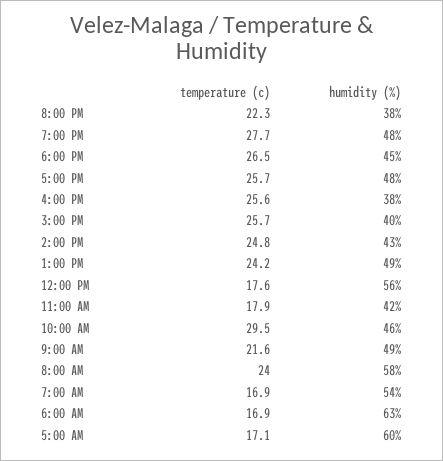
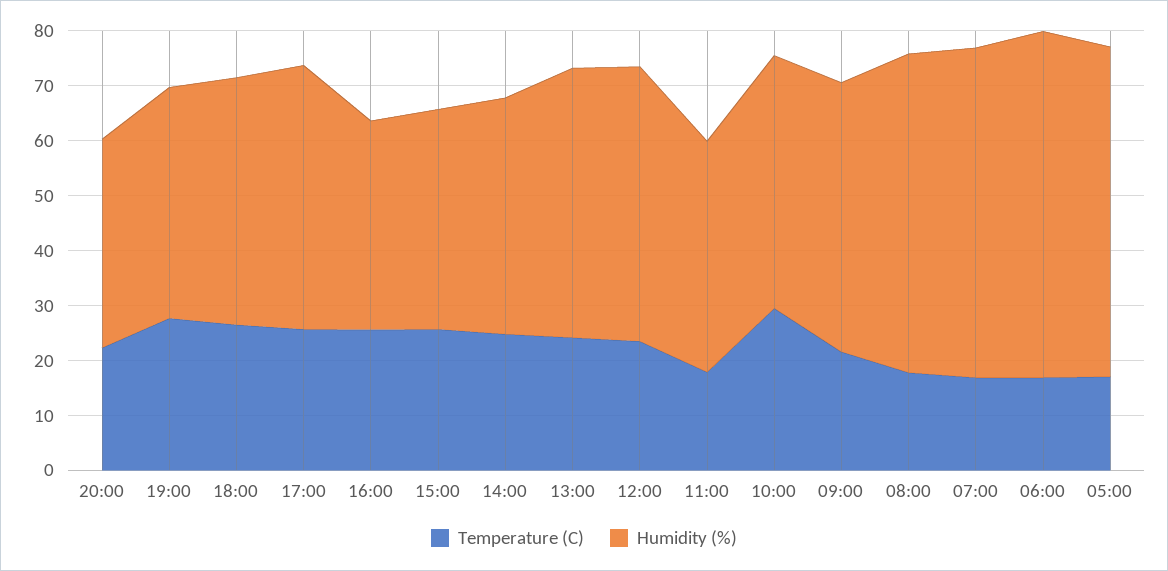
  {
    "temperature (c)": {
      "8:00 PM": 22.3,
      "7:00 PM": 27.7,
      "6:00 PM": 26.5,
      "5:00 PM": 25.7,
      "4:00 PM": 25.6,
      "3:00 PM": 25.7,
      "2:00 PM": 24.8,
      "1:00 PM": 24.2,
-     "12:00 PM": 17.6,
+     "12:00 PM": 24,
      "11:00 AM": 17.9,
      "10:00 AM": 29.5,
      "9:00 AM": 21.6,
-     "8:00 AM": 24,
+     "8:00 AM": 18,
      "7:00 AM": 16.9,
      "6:00 AM": 16.9,
      "5:00 AM": 17.1
    },
    "humidity (%)": {
      "8:00 PM": 38,
-     "7:00 PM": 48,
+     "7:00 PM": 42,
      "6:00 PM": 45,
      "5:00 PM": 48,
      "4:00 PM": 38,
      "3:00 PM": 40,
      "2:00 PM": 43,
      "1:00 PM": 49,
-     "12:00 PM": 56,
+     "12:00 PM": 50,
      "11:00 AM": 42,
      "10:00 AM": 46,
      "9:00 AM": 49,
      "8:00 AM": 58,
-     "7:00 AM": 54,
+     "7:00 AM": 60,
      "6:00 AM": 63,
      "5:00 AM": 60
    }
  }

